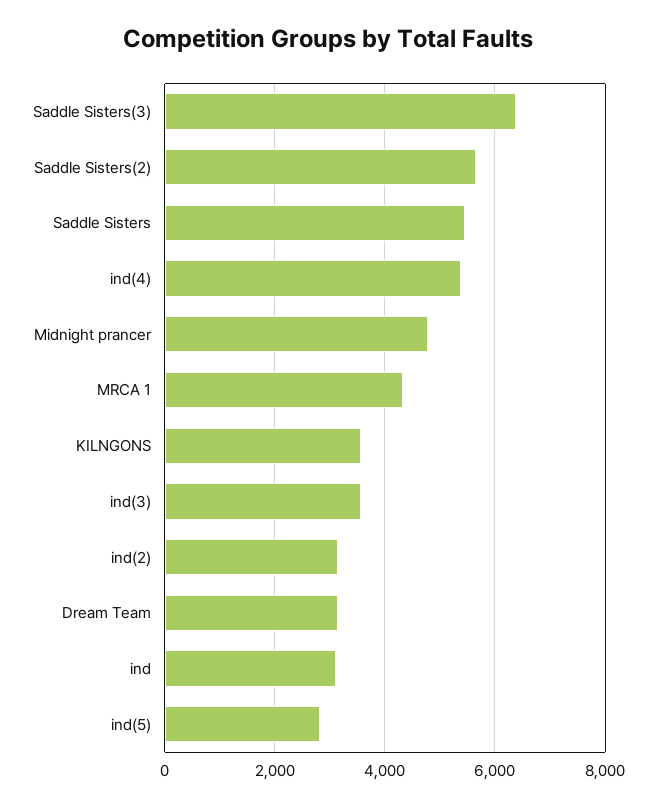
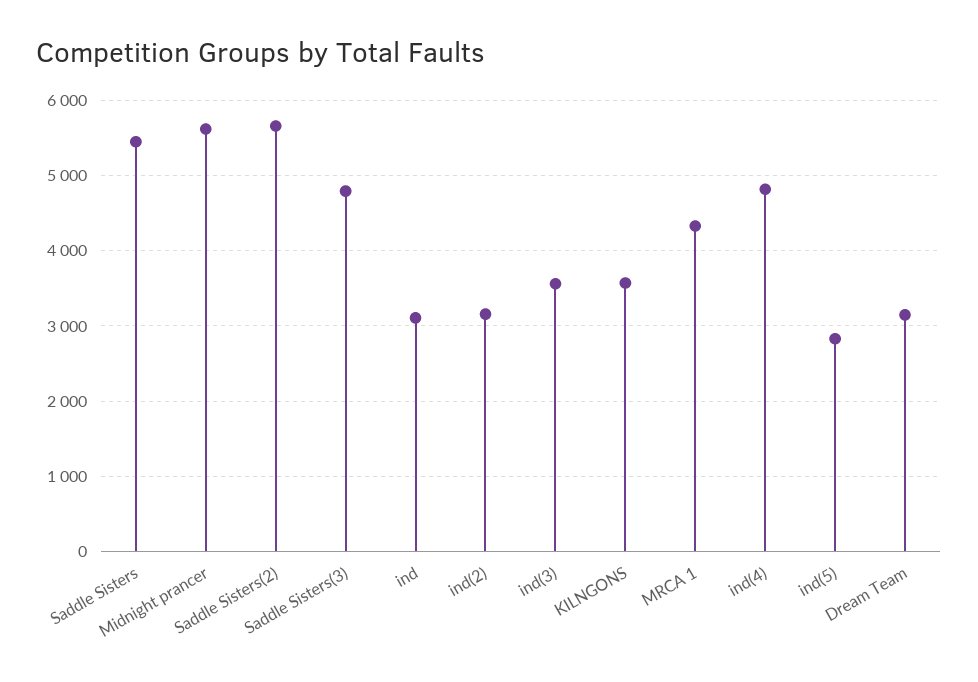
  {
-   "Saddle Sisters(3)": 6400,
+   "Saddle Sisters(3)": 4800,
    "Saddle Sisters(2)": 5700,
    "Saddle Sisters": 5400,
-   "ind(4)": 5400,
+   "ind(4)": 4800,
-   "Midnight prancer": 4800,
+   "Midnight prancer": 5600,
    "MRCA 1": 4300,
    "KILNGONS": 3600,
    "ind(3)": 3600,
    "ind(2)": 3200,
    "Dream Team": 3100,
    "ind": 3100,
    "ind(5)": 2800
  }

